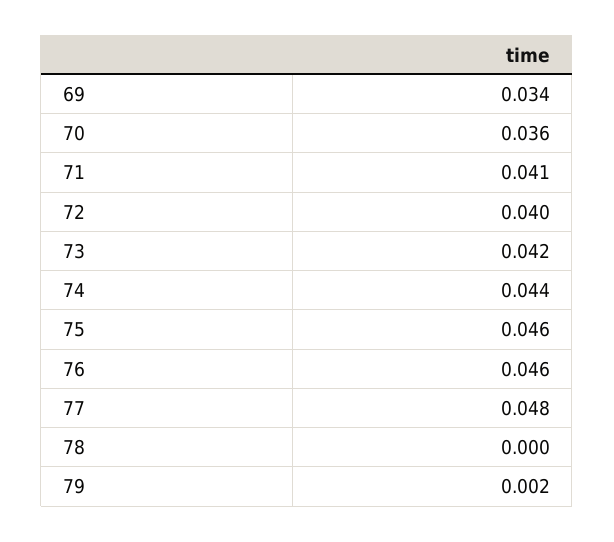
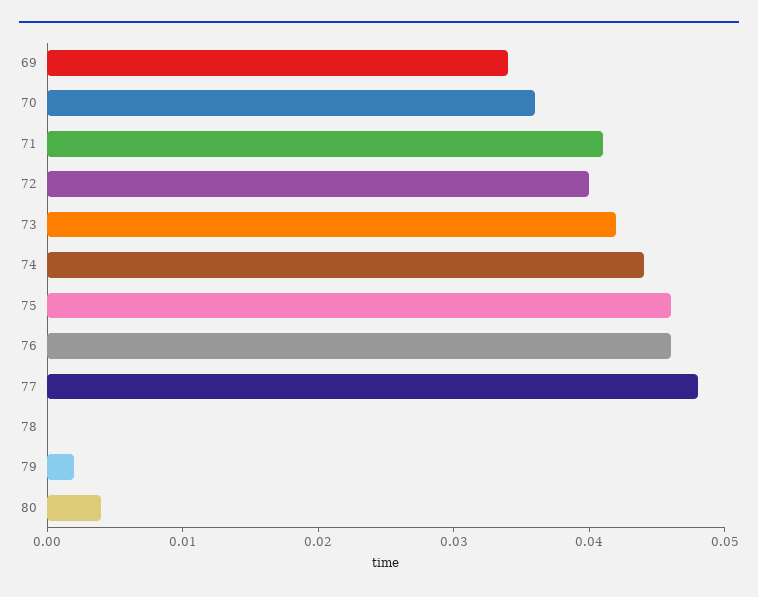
  {
    "69": 0.034,
    "70": 0.036,
    "71": 0.041,
    "72": 0.04,
    "73": 0.042,
    "74": 0.044,
    "75": 0.046,
    "76": 0.046,
    "77": 0.048,
    "78": 0,
-   "79": 0.002
+   "79": 0.002,
+   "80": 0.004
  }

